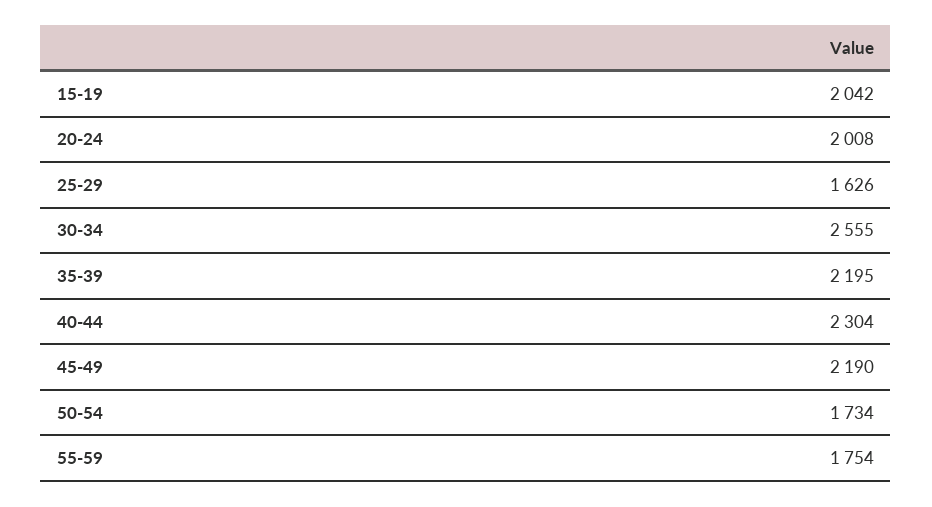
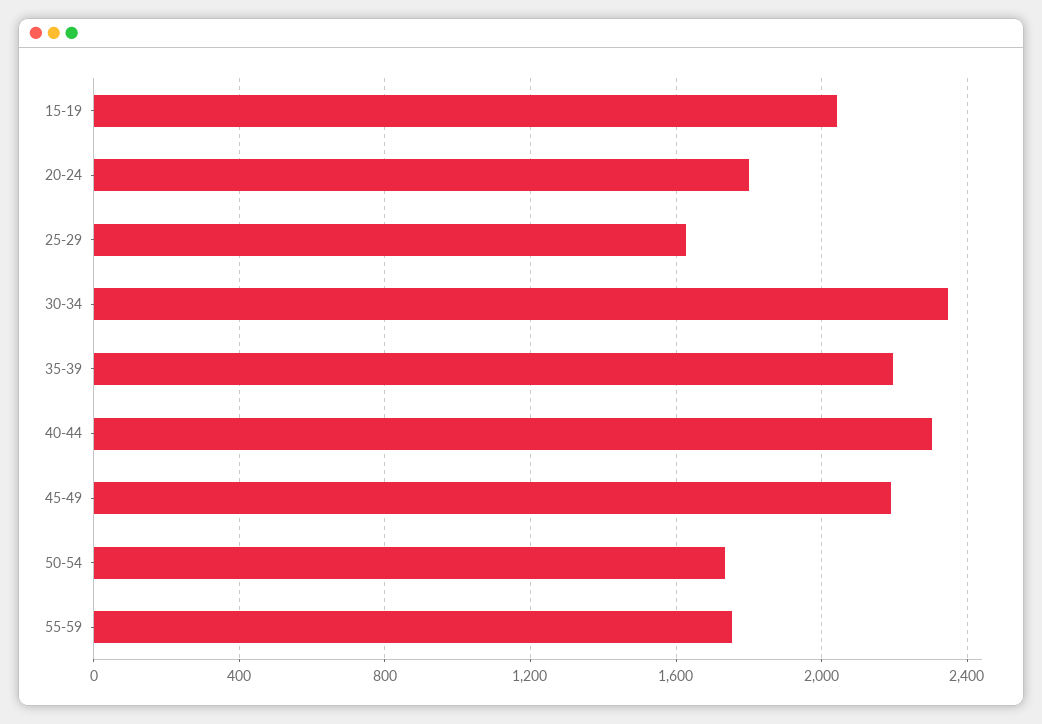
  {
    "15-19": 2042,
-   "20-24": 2008,
+   "20-24": 1800,
    "25-29": 1626,
-   "30-34": 2555,
+   "30-34": 2350,
    "35-39": 2195,
    "40-44": 2304,
    "45-49": 2190,
    "50-54": 1734,
    "55-59": 1754
  }

